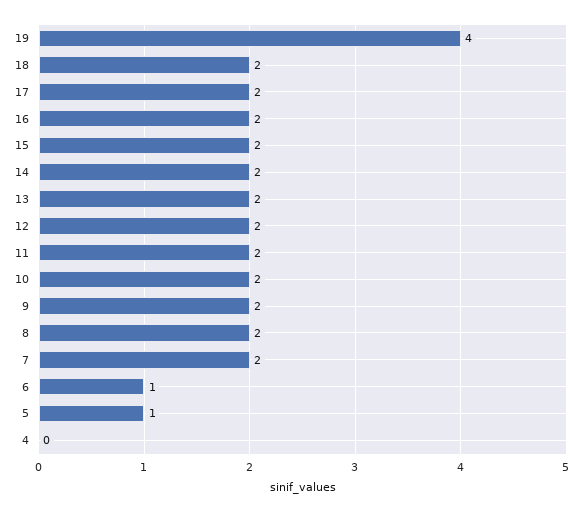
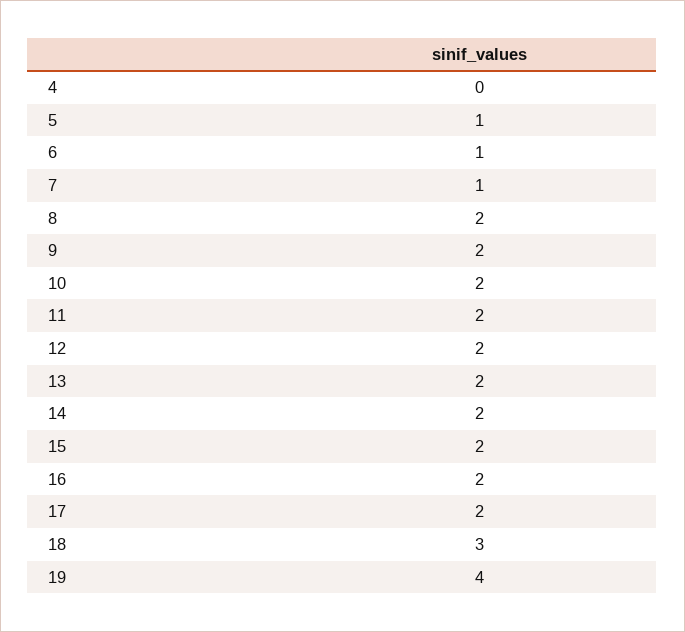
  {
    "19": 4,
-   "18": 2,
+   "18": 3,
    "17": 2,
    "16": 2,
    "15": 2,
    "14": 2,
    "13": 2,
    "12": 2,
    "11": 2,
    "10": 2,
    "9": 2,
    "8": 2,
-   "7": 2,
+   "7": 1,
    "6": 1,
    "5": 1,
    "4": 0
  }

